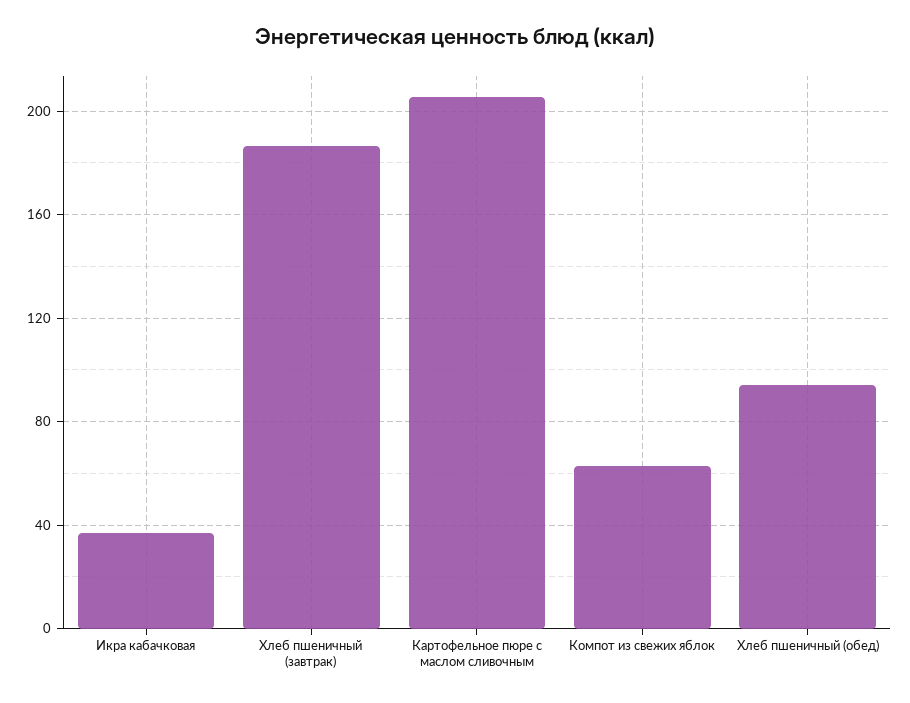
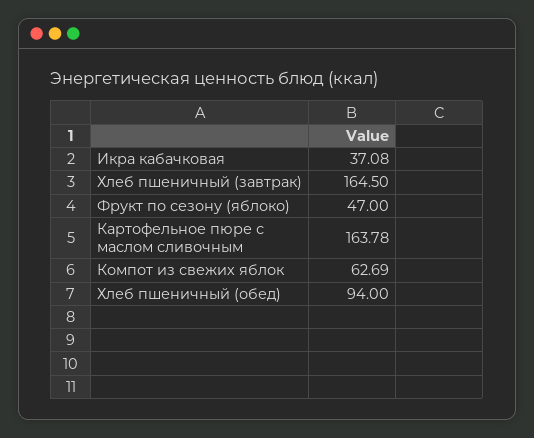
  {
    "Икра кабачковая": 37.08,
-   "Хлеб пшеничный (завтрак)": 185,
+   "Хлеб пшеничный (завтрак)": 164.5,
-   "Картофельное пюре с маслом сливочным": 205,
+   "Картофельное пюре с маслом сливочным": 163.78,
    "Компот из свежих яблок": 62.69,
-   "Хлеб пшеничный (обед)": 94
+   "Хлеб пшеничный (обед)": 94,
+   "Фрукт по сезону (яблоко)": 47
  }

